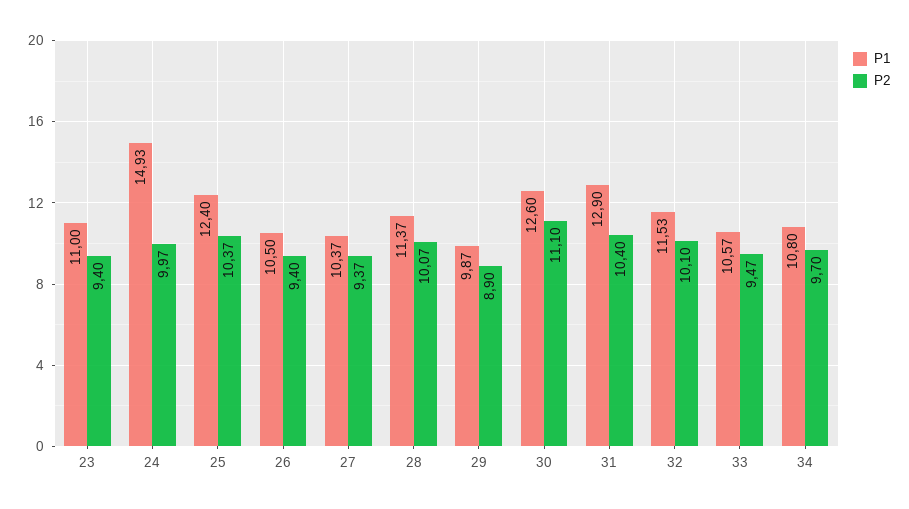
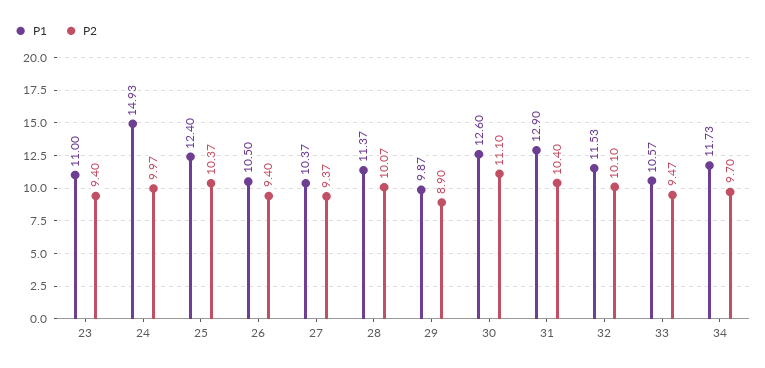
  {
    "P1": {
      "23": 11,
      "24": 14.93,
      "25": 12.4,
      "26": 10.5,
      "27": 10.37,
      "28": 11.37,
      "29": 9.87,
      "30": 12.6,
      "31": 12.9,
      "32": 11.53,
      "33": 10.57,
-     "34": 10.8
+     "34": 11.73
    },
    "P2": {
      "23": 9.4,
      "24": 9.97,
      "25": 10.37,
      "26": 9.4,
      "27": 9.37,
      "28": 10.07,
      "29": 8.9,
      "30": 11.1,
      "31": 10.4,
      "32": 10.1,
      "33": 9.47,
      "34": 9.7
    }
  }

